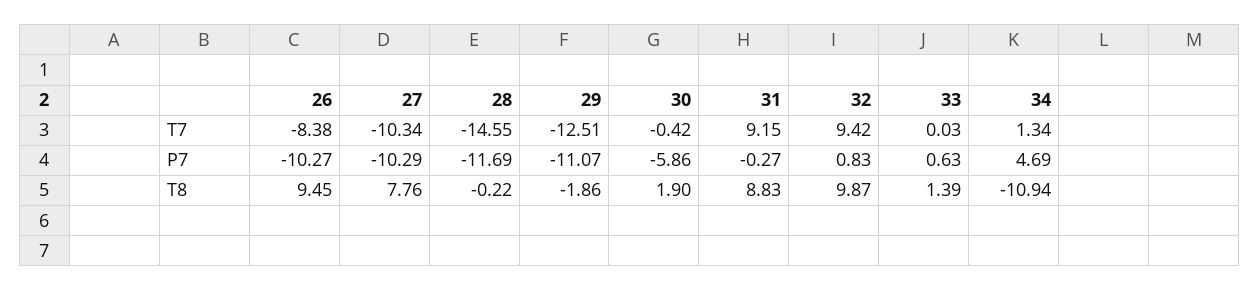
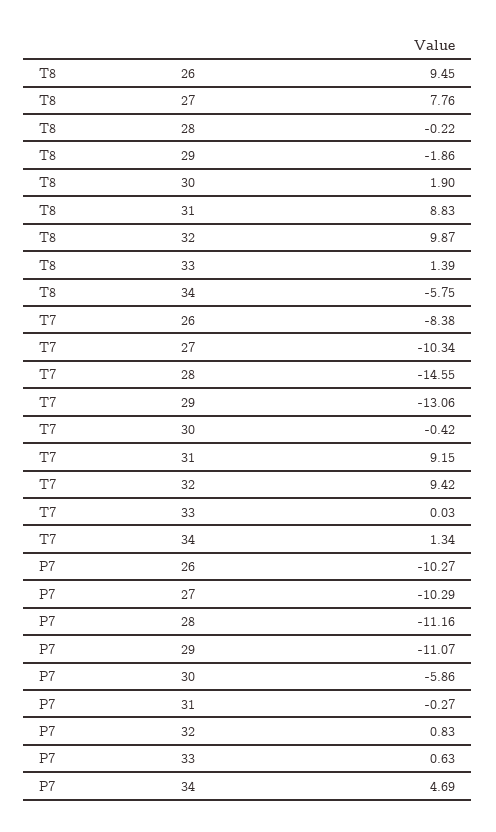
  {
    "26": {
      "T7": -8.38,
      "P7": -10.27,
      "T8": 9.45
    },
    "27": {
      "T7": -10.34,
      "P7": -10.29,
      "T8": 7.76
    },
    "28": {
      "T7": -14.55,
-     "P7": -11.69,
+     "P7": -11.16,
      "T8": -0.22
    },
    "29": {
-     "T7": -12.51,
+     "T7": -13.06,
      "P7": -11.07,
      "T8": -1.86
    },
    "30": {
      "T7": -0.42,
      "P7": -5.86,
      "T8": 1.9
    },
    "31": {
      "T7": 9.15,
      "P7": -0.27,
      "T8": 8.83
    },
    "32": {
      "T7": 9.42,
      "P7": 0.83,
      "T8": 9.87
    },
    "33": {
      "T7": 0.03,
      "P7": 0.63,
      "T8": 1.39
    },
    "34": {
      "T7": 1.34,
      "P7": 4.69,
-     "T8": -10.94
+     "T8": -5.75
    }
  }

